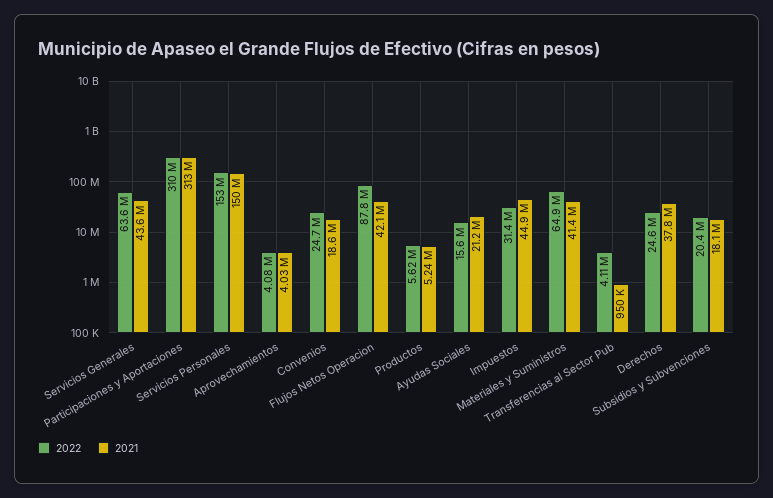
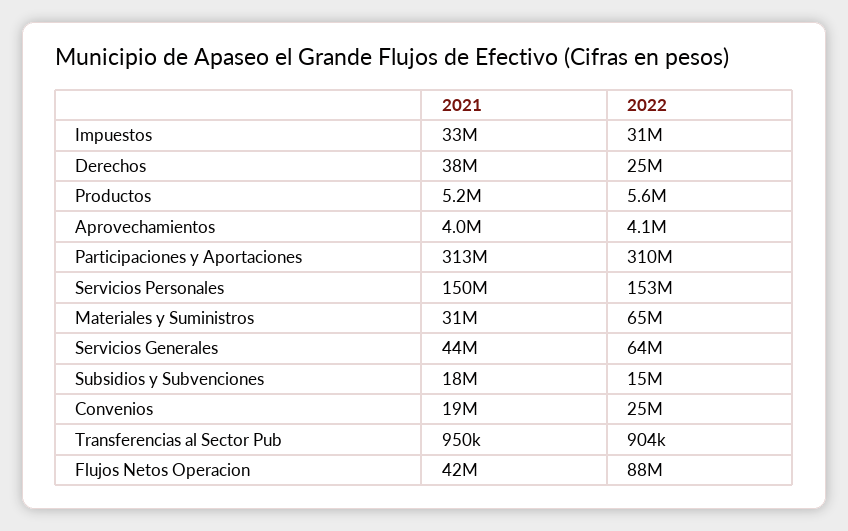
  {
    "2022": {
      "Servicios Generales": 63600000,
      "Participaciones y Aportaciones": 310000000,
      "Servicios Personales": 153000000,
      "Aprovechamientos": 4080000,
      "Convenios": 24700000,
      "Flujos Netos Operacion": 87800000,
      "Productos": 5620000,
-     "Ayudas Sociales": 15600000,
      "Impuestos": 31400000,
      "Materiales y Suministros": 64900000,
-     "Transferencias al Sector Pub": 4110000,
+     "Transferencias al Sector Pub": 904000,
      "Derechos": 24600000,
-     "Subsidios y Subvenciones": 20400000
+     "Subsidios y Subvenciones": 15000000
    },
    "2021": {
      "Servicios Generales": 43600000,
      "Participaciones y Aportaciones": 313000000,
      "Servicios Personales": 150000000,
      "Aprovechamientos": 4030000,
      "Convenios": 18600000,
      "Flujos Netos Operacion": 42100000,
      "Productos": 5240000,
-     "Ayudas Sociales": 21200000,
-     "Impuestos": 44900000,
+     "Impuestos": 33000000,
-     "Materiales y Suministros": 41400000,
+     "Materiales y Suministros": 31000000,
      "Transferencias al Sector Pub": 950000,
      "Derechos": 37800000,
      "Subsidios y Subvenciones": 18100000
    }
  }

